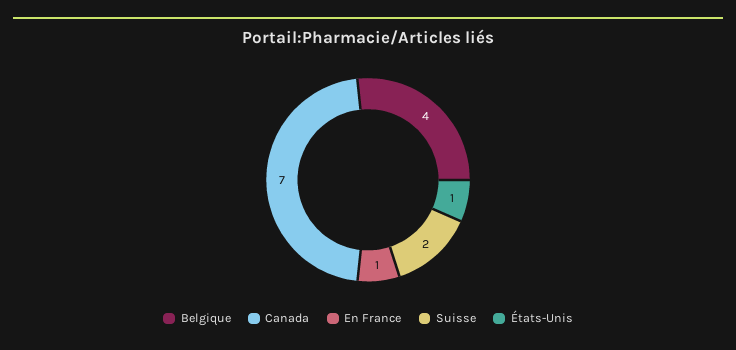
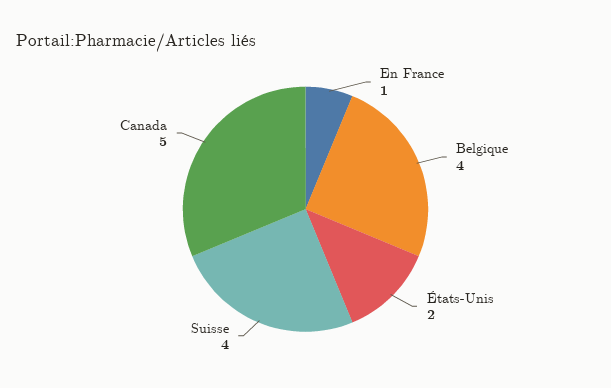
  {
    "Belgique": 4,
-   "Canada": 7,
+   "Canada": 5,
    "En France": 1,
-   "Suisse": 2,
+   "Suisse": 4,
-   "États-Unis": 1
+   "États-Unis": 2
  }

